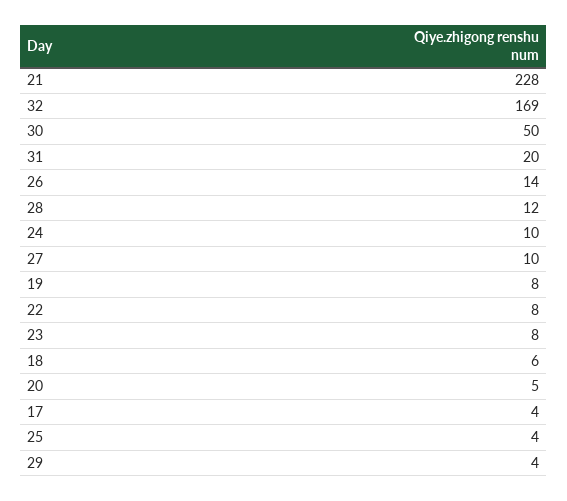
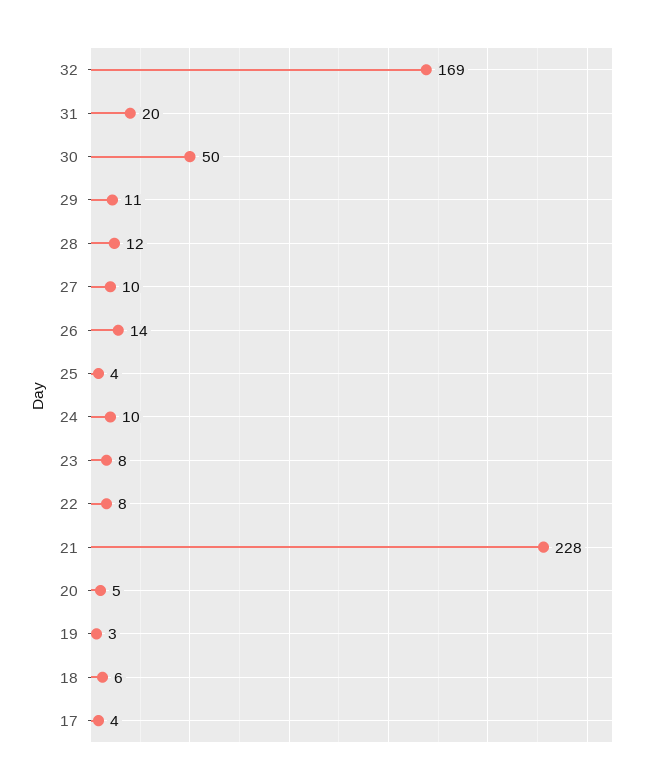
  {
    "21": 228,
    "32": 169,
    "30": 50,
    "31": 20,
    "26": 14,
    "28": 12,
    "24": 10,
    "27": 10,
-   "19": 8,
+   "19": 3,
    "22": 8,
    "23": 8,
    "18": 6,
    "20": 5,
    "17": 4,
    "25": 4,
-   "29": 4
+   "29": 11
  }

